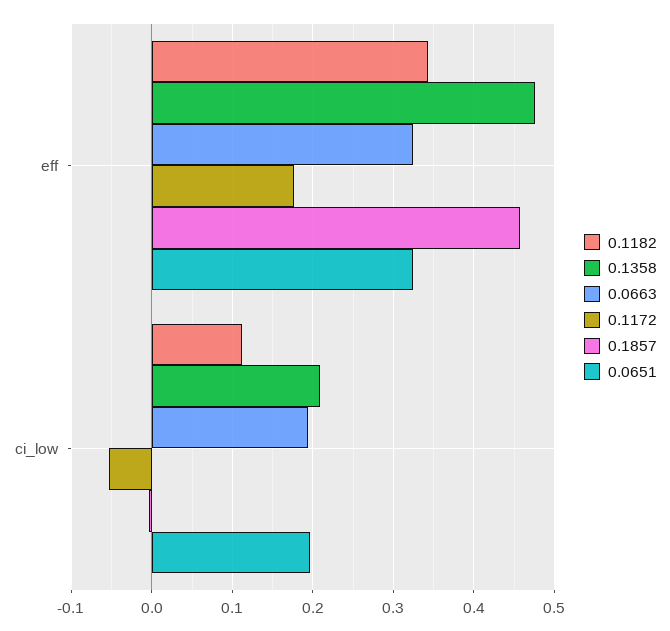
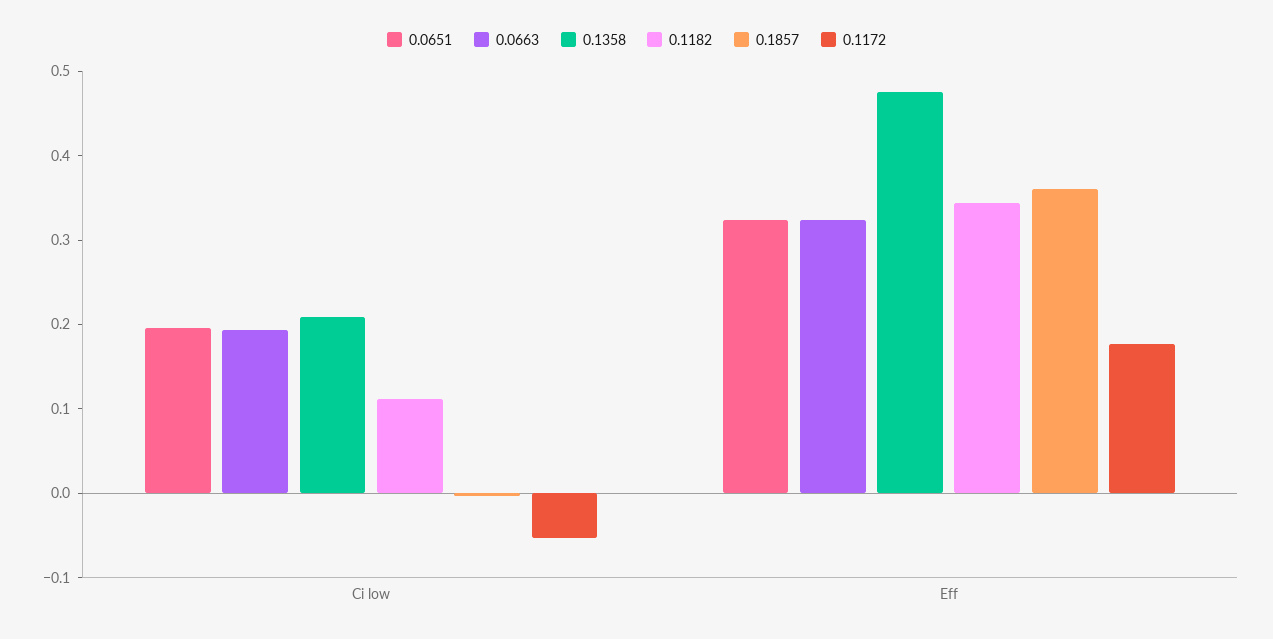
  {
    "0.1182": {
      "eff": 0.34,
      "ci_low": 0.11
    },
    "0.1358": {
      "eff": 0.48,
      "ci_low": 0.21
    },
    "0.0663": {
      "eff": 0.32,
      "ci_low": 0.19
    },
    "0.1172": {
      "eff": 0.18,
      "ci_low": -0.05
    },
    "0.1857": {
-     "eff": 0.46,
+     "eff": 0.36,
      "ci_low": 0
    },
    "0.0651": {
      "eff": 0.32,
      "ci_low": 0.2
    }
  }

